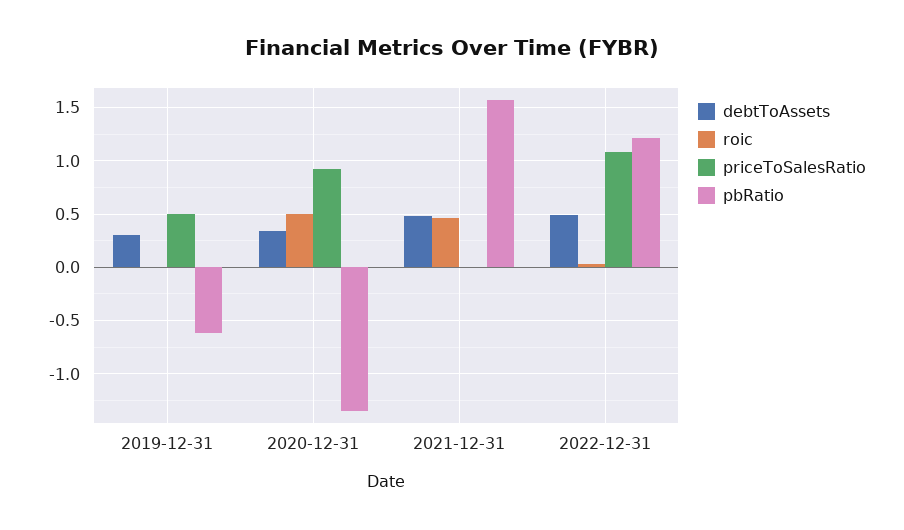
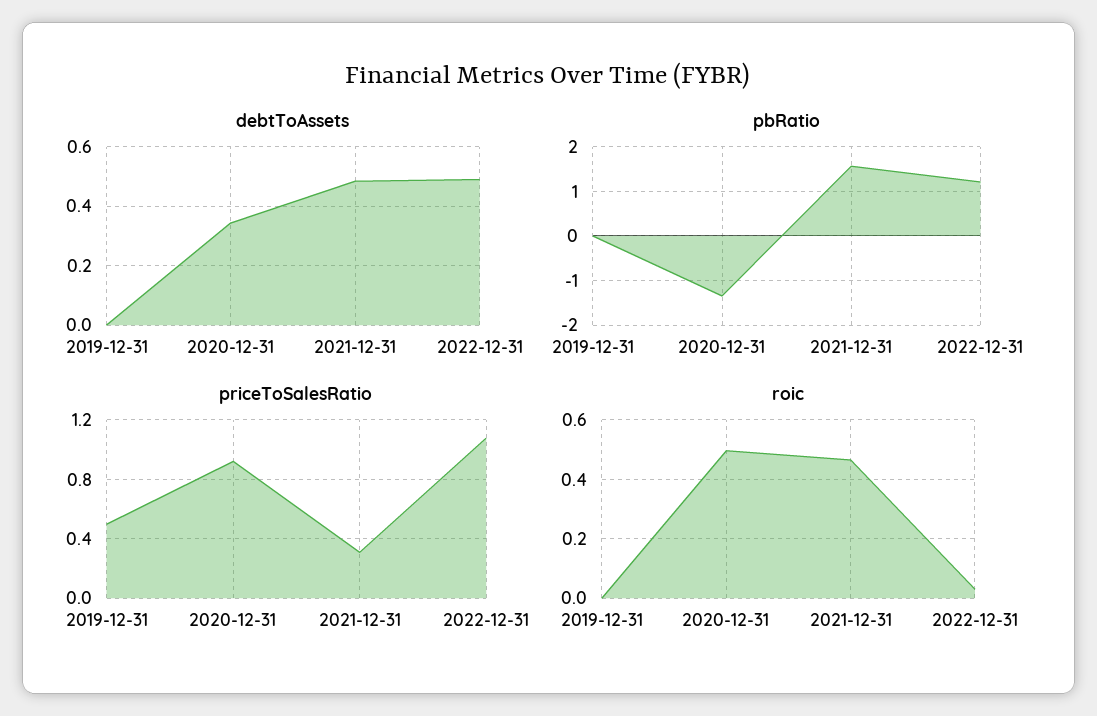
  {
    "debtToAssets": {
-     "2019-12-31": 0.3,
+     "2019-12-31": 0,
      "2020-12-31": 0.35,
      "2021-12-31": 0.475,
      "2022-12-31": 0.5
    },
    "roic": {
      "2019-12-31": 0,
      "2020-12-31": 0.5,
      "2021-12-31": 0.475,
      "2022-12-31": 0.025
    },
    "priceToSalesRatio": {
      "2019-12-31": 0.5,
      "2020-12-31": 0.9,
-     "2021-12-31": 0,
+     "2021-12-31": 0.3,
      "2022-12-31": 1.1
    },
    "pbRatio": {
-     "2019-12-31": -0.6,
+     "2019-12-31": 0,
      "2020-12-31": -1.3,
      "2021-12-31": 1.6,
      "2022-12-31": 1.2
    }
  }

